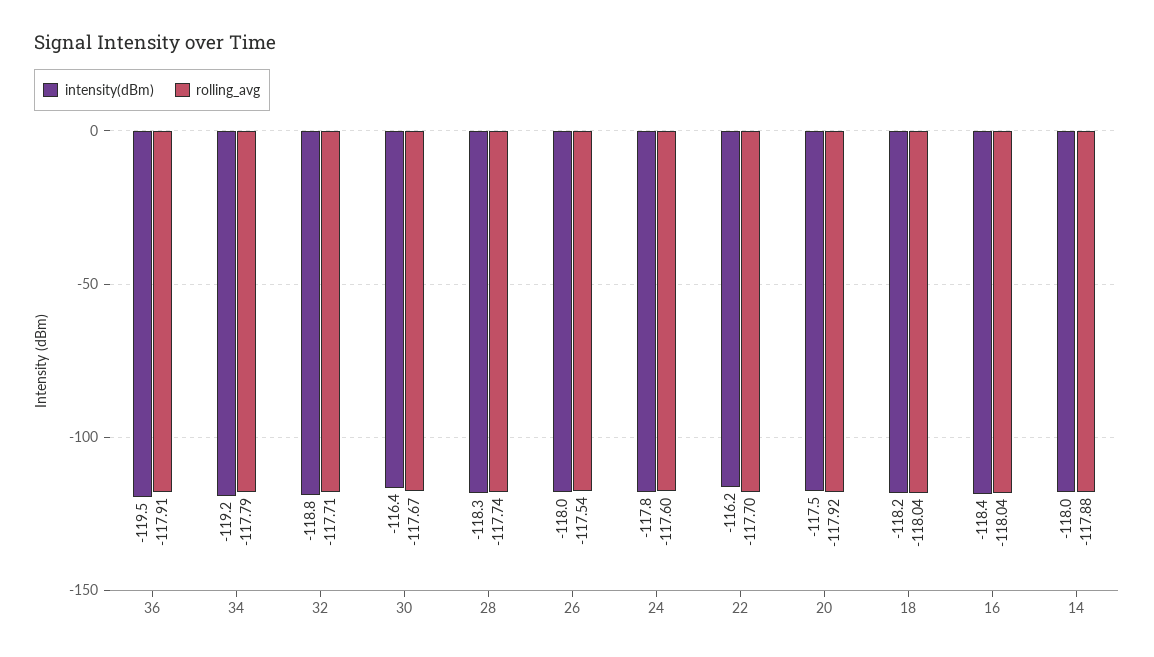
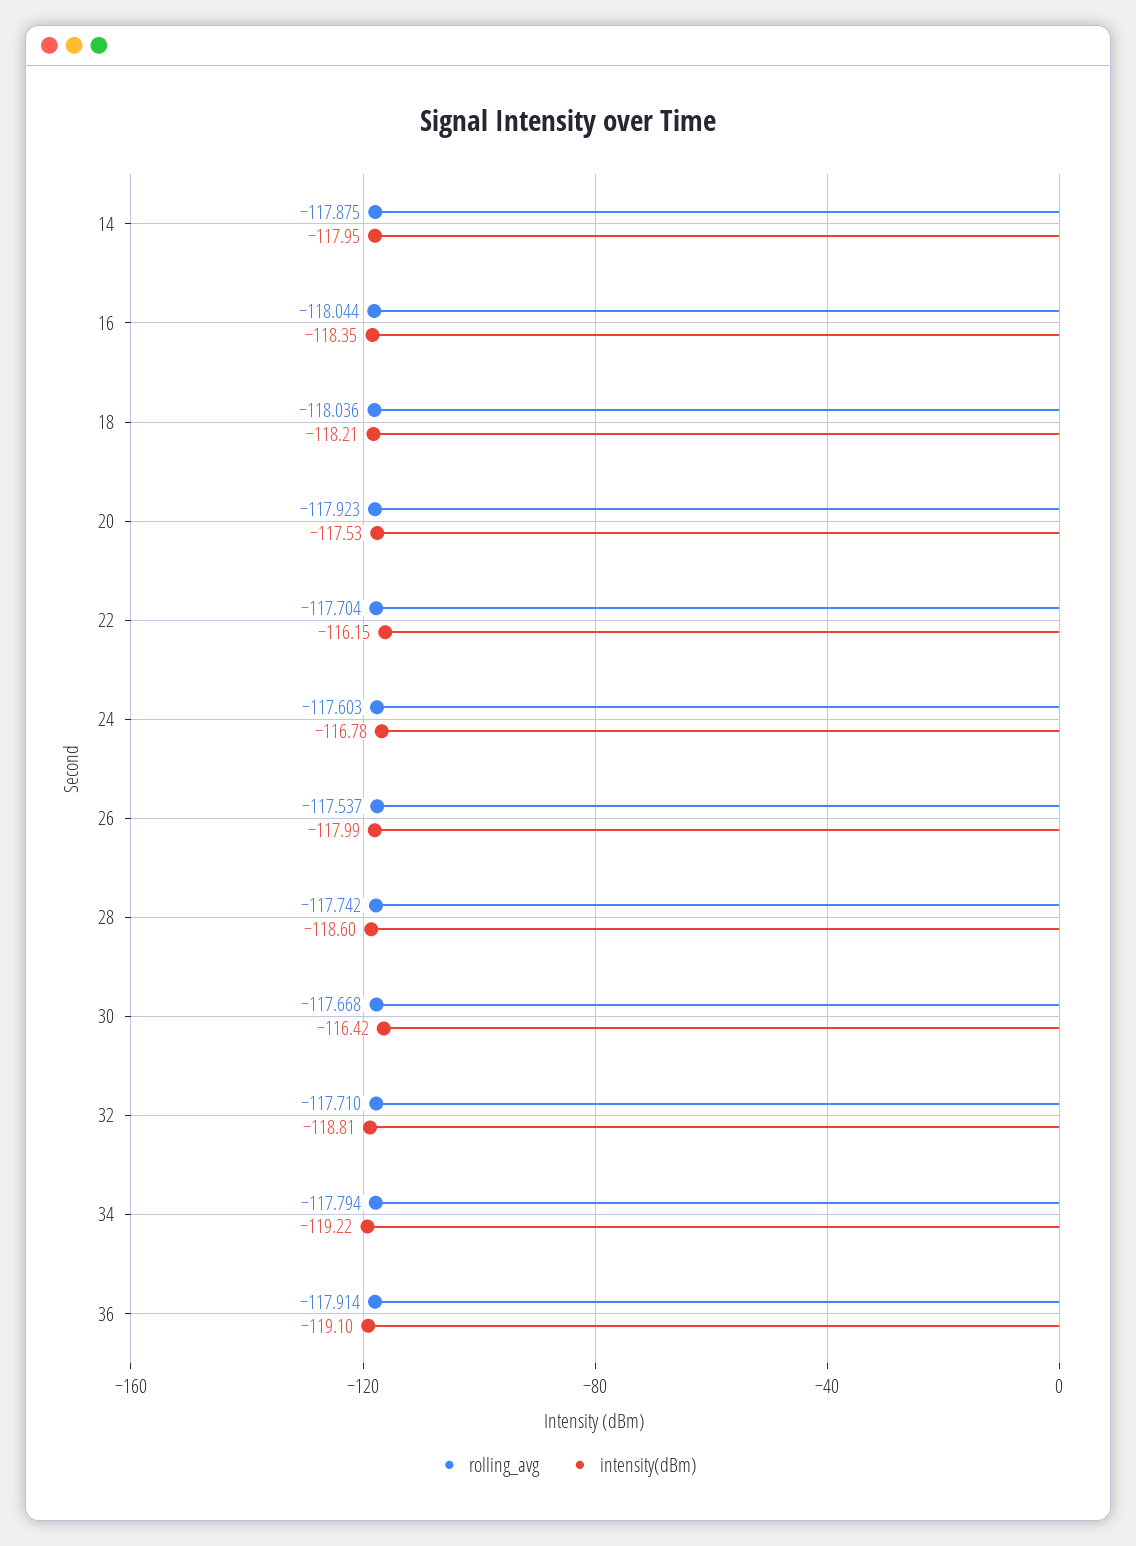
  {
    "intensity(dBm)": {
-     "36": -119.5,
+     "36": -119.1,
      "34": -119.22,
      "32": -118.81,
      "30": -116.42,
-     "28": -118.3,
+     "28": -118.6,
      "26": -117.99,
-     "24": -117.8,
+     "24": -116.78,
      "22": -116.15,
      "20": -117.53,
      "18": -118.21,
      "16": -118.35,
      "14": -117.95
    },
    "rolling_avg": {
      "36": -117.914,
      "34": -117.794,
      "32": -117.71,
      "30": -117.668,
      "28": -117.742,
      "26": -117.537,
      "24": -117.603,
      "22": -117.704,
      "20": -117.923,
      "18": -118.036,
      "16": -118.044,
      "14": -117.875
    }
  }

